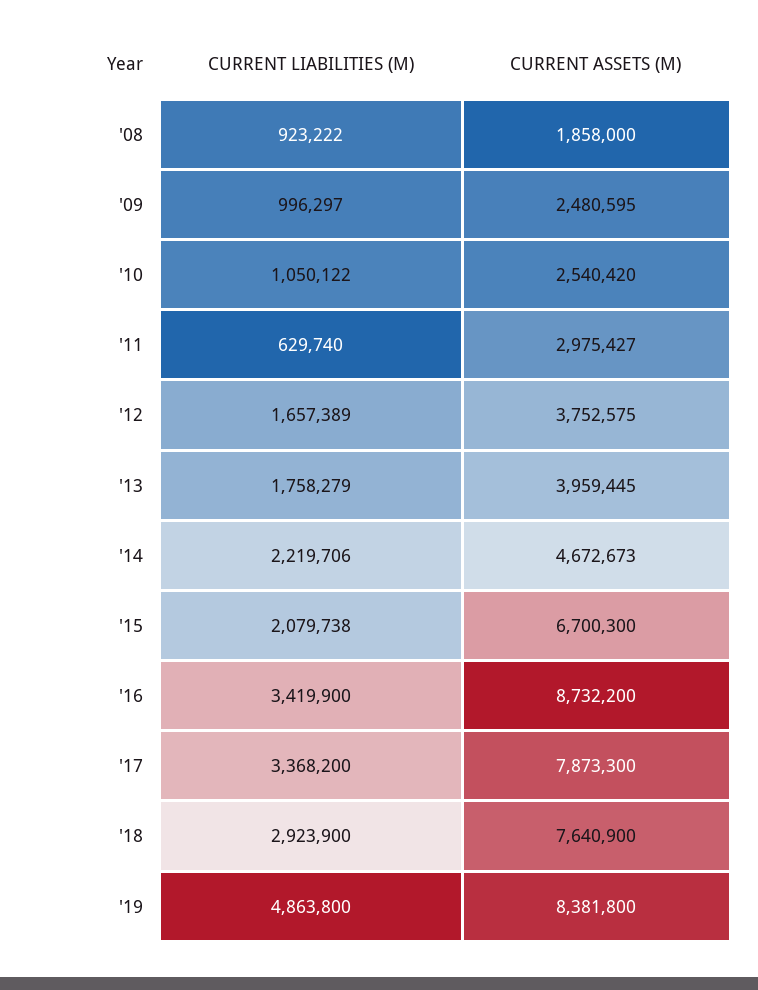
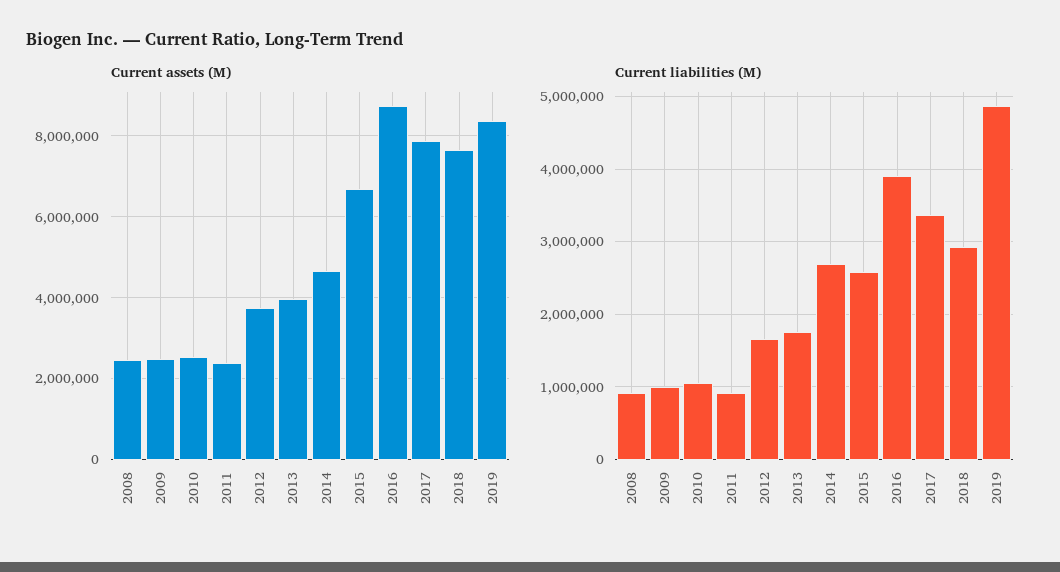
  {
    "CURRENT LIABILITIES (M)": {
      "'08": 923222,
      "'09": 996297,
      "'10": 1050122,
-     "'11": 629740,
+     "'11": 900000,
      "'12": 1657389,
      "'13": 1758279,
-     "'14": 2219706,
+     "'14": 2700000,
-     "'15": 2079738,
+     "'15": 2600000,
-     "'16": 3419900,
+     "'16": 3900000,
      "'17": 3368200,
      "'18": 2923900,
      "'19": 4863800
    },
    "CURRENT ASSETS (M)": {
-     "'08": 1858000,
+     "'08": 2400000,
      "'09": 2480595,
      "'10": 2540420,
-     "'11": 2975427,
+     "'11": 2400000,
      "'12": 3752575,
      "'13": 3959445,
      "'14": 4672673,
      "'15": 6700300,
      "'16": 8732200,
      "'17": 7873300,
      "'18": 7640900,
      "'19": 8381800
    }
  }

